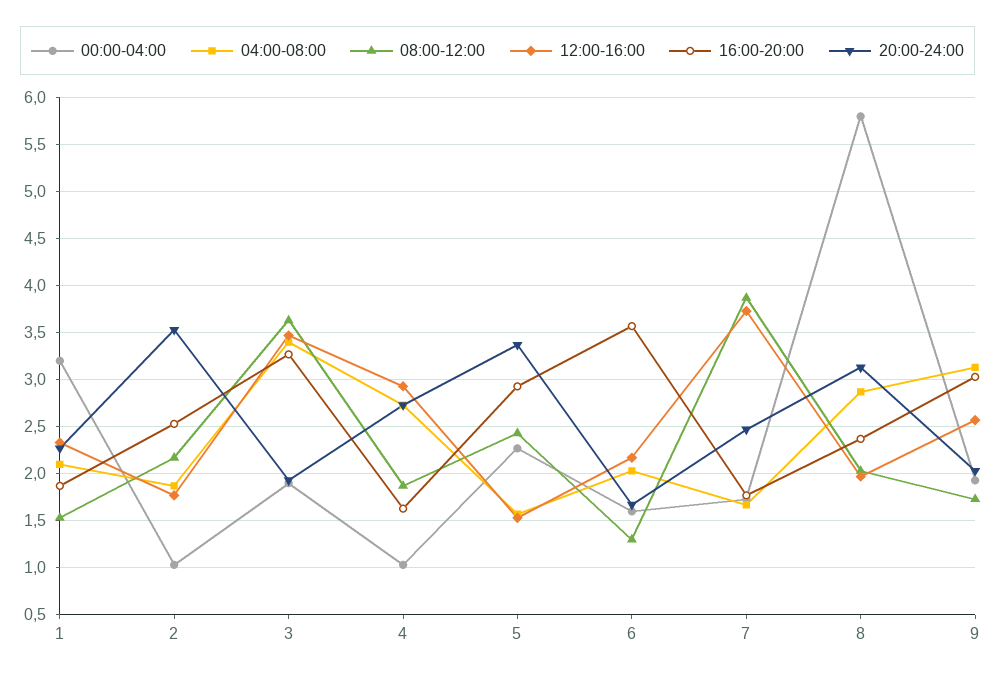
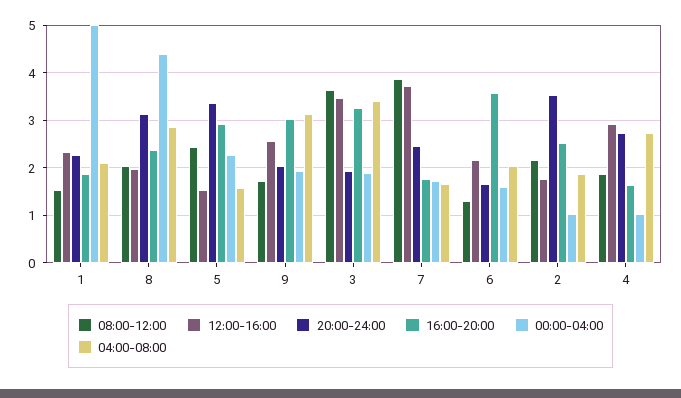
  {
    "00:00-04:00": {
-     "1": 3.2,
+     "1": 5,
      "2": 1,
      "3": 1.9,
      "4": 1,
      "5": 2.3,
      "6": 1.6,
      "7": 1.7,
-     "8": 5.8,
+     "8": 4.4,
      "9": 1.9
    },
    "04:00-08:00": {
      "1": 2.1,
      "2": 1.9,
      "3": 3.4,
      "4": 2.7,
      "5": 1.6,
      "6": 2,
      "7": 1.7,
      "8": 2.9,
      "9": 3.1
    },
    "08:00-12:00": {
      "1": 1.5,
      "2": 2.2,
      "3": 3.6,
      "4": 1.9,
      "5": 2.4,
      "6": 1.3,
      "7": 3.9,
      "8": 2,
      "9": 1.7
    },
    "12:00-16:00": {
      "1": 2.3,
      "2": 1.8,
      "3": 3.5,
      "4": 2.9,
      "5": 1.5,
      "6": 2.2,
      "7": 3.7,
      "8": 2,
      "9": 2.6
    },
    "16:00-20:00": {
      "1": 1.9,
      "2": 2.5,
      "3": 3.3,
      "4": 1.6,
      "5": 2.9,
      "6": 3.6,
      "7": 1.8,
      "8": 2.4,
      "9": 3
    },
    "20:00-24:00": {
      "1": 2.3,
      "2": 3.5,
      "3": 1.9,
      "4": 2.7,
      "5": 3.4,
      "6": 1.7,
      "7": 2.5,
      "8": 3.1,
      "9": 2
    }
  }

